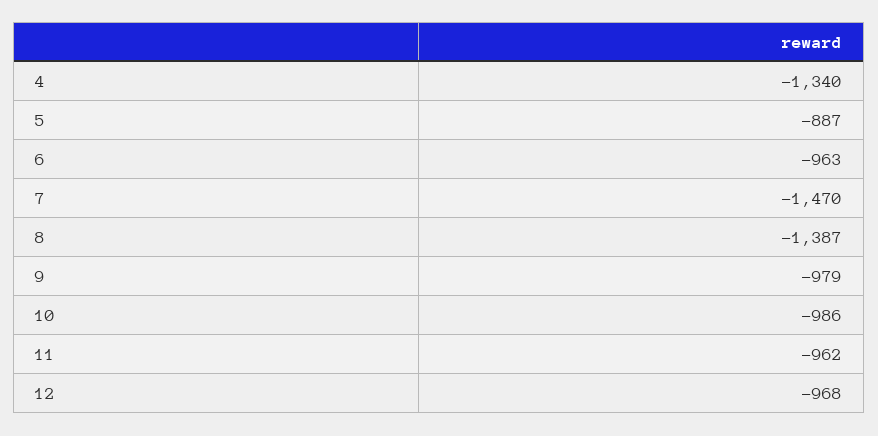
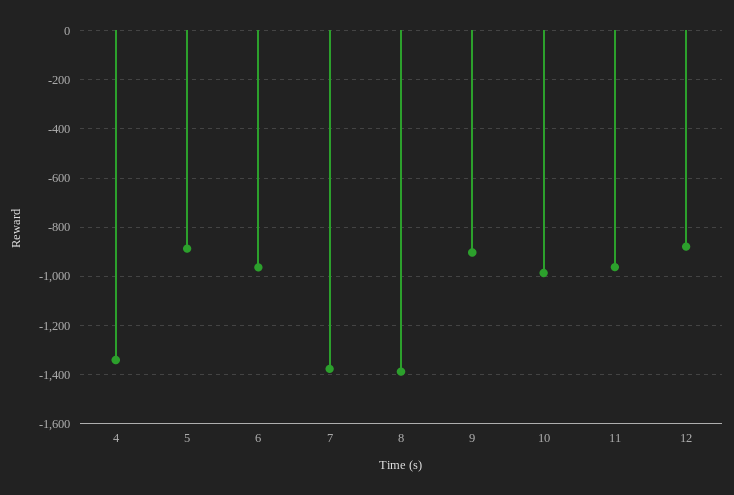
  {
    "4": -1340,
    "5": -887,
    "6": -963,
-   "7": -1470,
+   "7": -1375,
    "8": -1387,
-   "9": -979,
+   "9": -900,
    "10": -986,
    "11": -962,
-   "12": -968
+   "12": -875
  }

